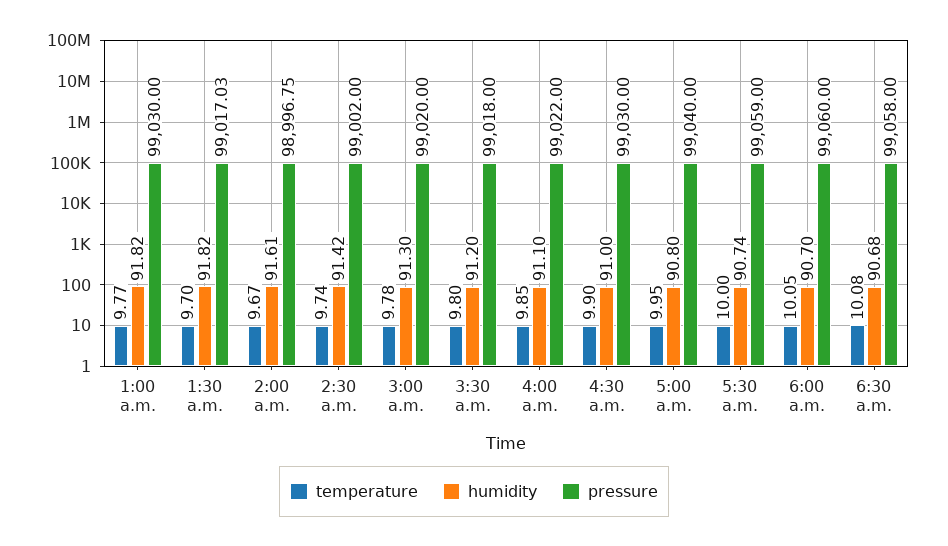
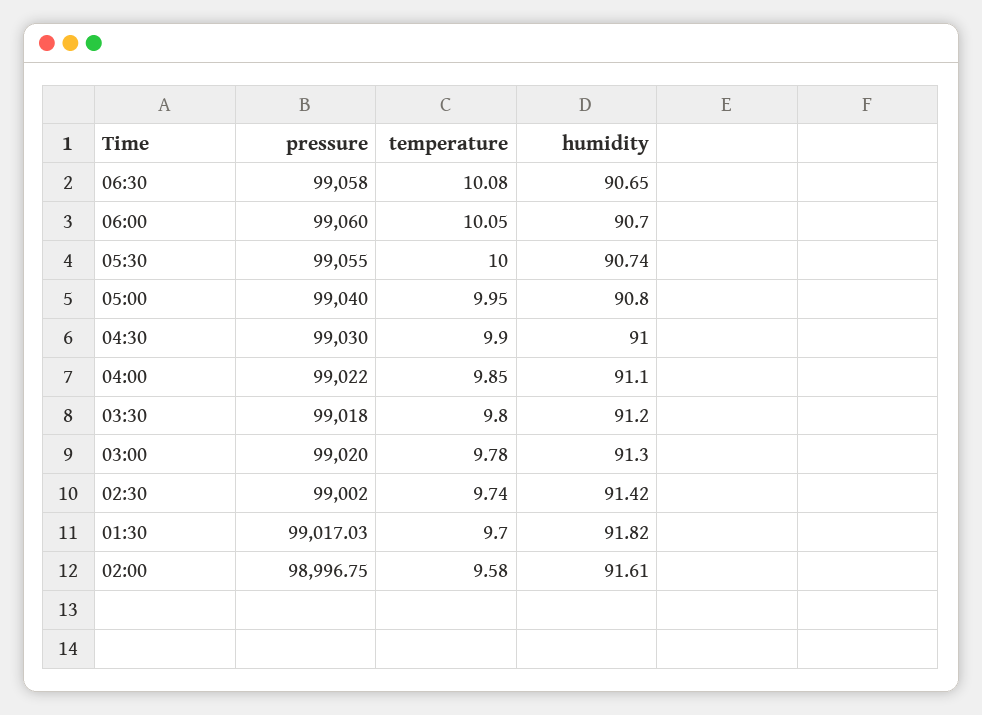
  {
    "temperature": {
-     "1:00 a.m.": 9.77,
      "1:30 a.m.": 9.7,
-     "2:00 a.m.": 9.67,
+     "2:00 a.m.": 9.58,
      "2:30 a.m.": 9.74,
      "3:00 a.m.": 9.78,
      "3:30 a.m.": 9.8,
      "4:00 a.m.": 9.85,
      "4:30 a.m.": 9.9,
      "5:00 a.m.": 9.95,
      "5:30 a.m.": 10,
      "6:00 a.m.": 10.05,
      "6:30 a.m.": 10.08
    },
    "humidity": {
-     "1:00 a.m.": 91.82,
      "1:30 a.m.": 91.82,
      "2:00 a.m.": 91.61,
      "2:30 a.m.": 91.42,
      "3:00 a.m.": 91.3,
      "3:30 a.m.": 91.2,
      "4:00 a.m.": 91.1,
      "4:30 a.m.": 91,
      "5:00 a.m.": 90.8,
      "5:30 a.m.": 90.74,
      "6:00 a.m.": 90.7,
-     "6:30 a.m.": 90.68
+     "6:30 a.m.": 90.65
    },
    "pressure": {
-     "1:00 a.m.": 99030,
      "1:30 a.m.": 99017.03,
      "2:00 a.m.": 98996.75,
      "2:30 a.m.": 99002,
      "3:00 a.m.": 99020,
      "3:30 a.m.": 99018,
      "4:00 a.m.": 99022,
      "4:30 a.m.": 99030,
      "5:00 a.m.": 99040,
-     "5:30 a.m.": 99059,
+     "5:30 a.m.": 99055,
      "6:00 a.m.": 99060,
      "6:30 a.m.": 99058
    }
  }

